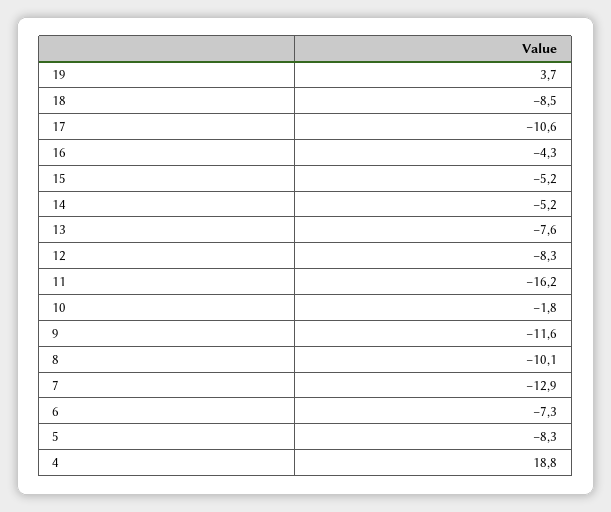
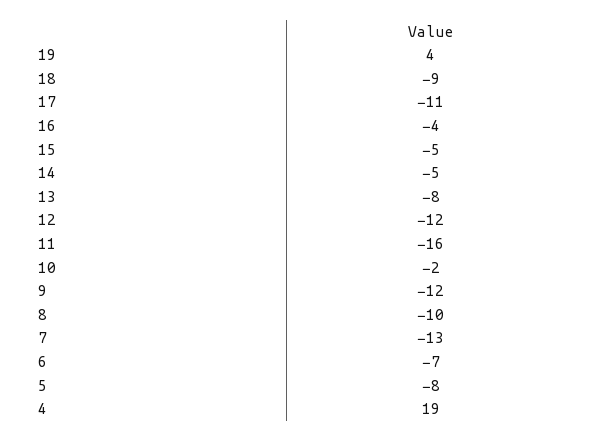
  {
    "19": 3.7,
    "18": -8.5,
    "17": -10.6,
    "16": -4.3,
    "15": -5.2,
    "14": -5.2,
    "13": -7.6,
-   "12": -8.3,
+   "12": -12,
    "11": -16.2,
    "10": -1.8,
    "9": -11.6,
    "8": -10.1,
    "7": -12.9,
    "6": -7.3,
    "5": -8.3,
    "4": 18.8
  }

